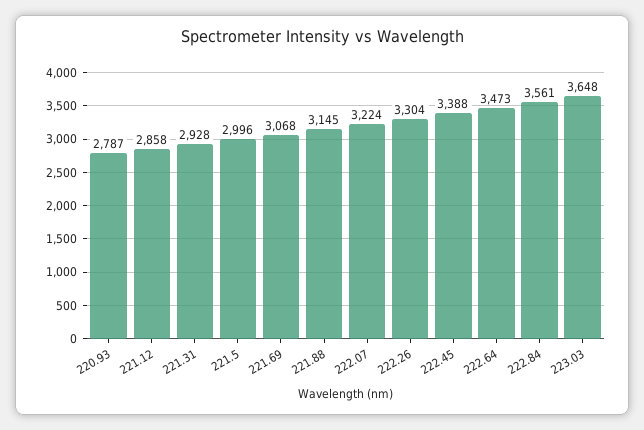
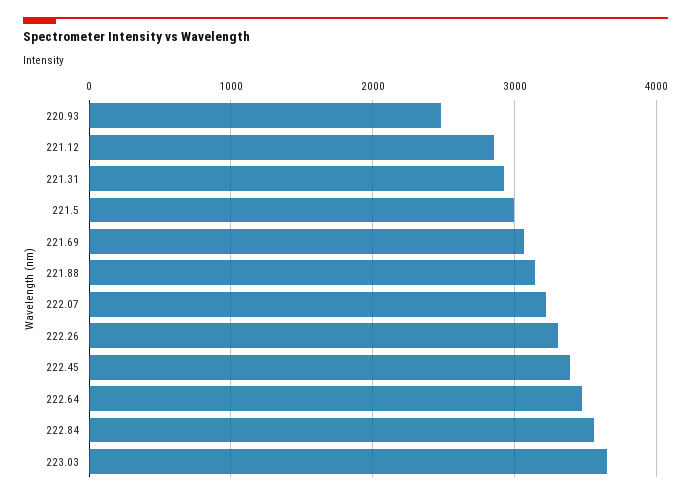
  {
-   "220.93": 2787,
+   "220.93": 2500,
    "221.12": 2858,
    "221.31": 2928,
    "221.5": 2996,
    "221.69": 3068,
    "221.88": 3145,
    "222.07": 3224,
    "222.26": 3304,
    "222.45": 3388,
    "222.64": 3473,
    "222.84": 3561,
    "223.03": 3648
  }

